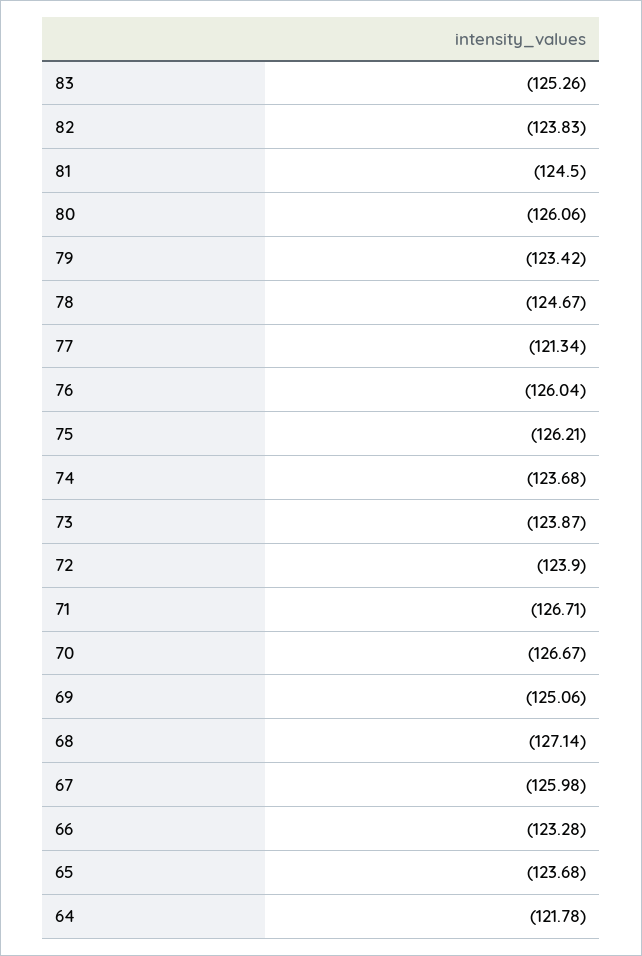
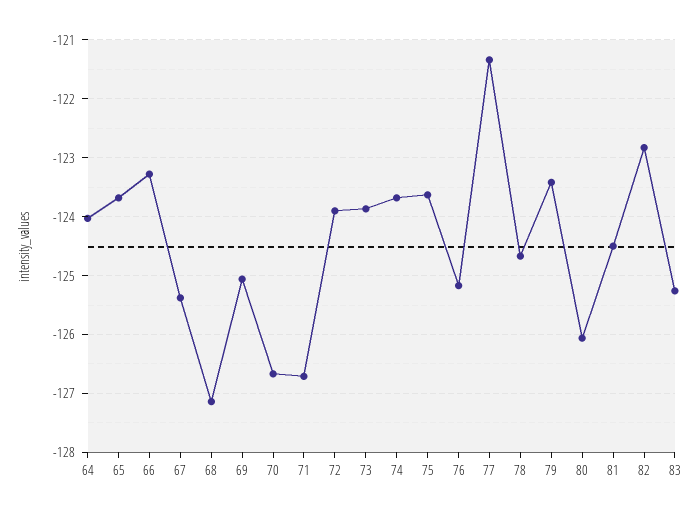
  {
    "83": -125.26,
-   "82": -123.83,
+   "82": -122.8,
    "81": -124.5,
    "80": -126.06,
    "79": -123.42,
    "78": -124.67,
    "77": -121.34,
-   "76": -126.04,
+   "76": -125.2,
-   "75": -126.21,
+   "75": -123.6,
    "74": -123.68,
    "73": -123.87,
    "72": -123.9,
    "71": -126.71,
    "70": -126.67,
    "69": -125.06,
    "68": -127.14,
-   "67": -125.98,
+   "67": -125.4,
    "66": -123.28,
    "65": -123.68,
-   "64": -121.78
+   "64": -124
  }

